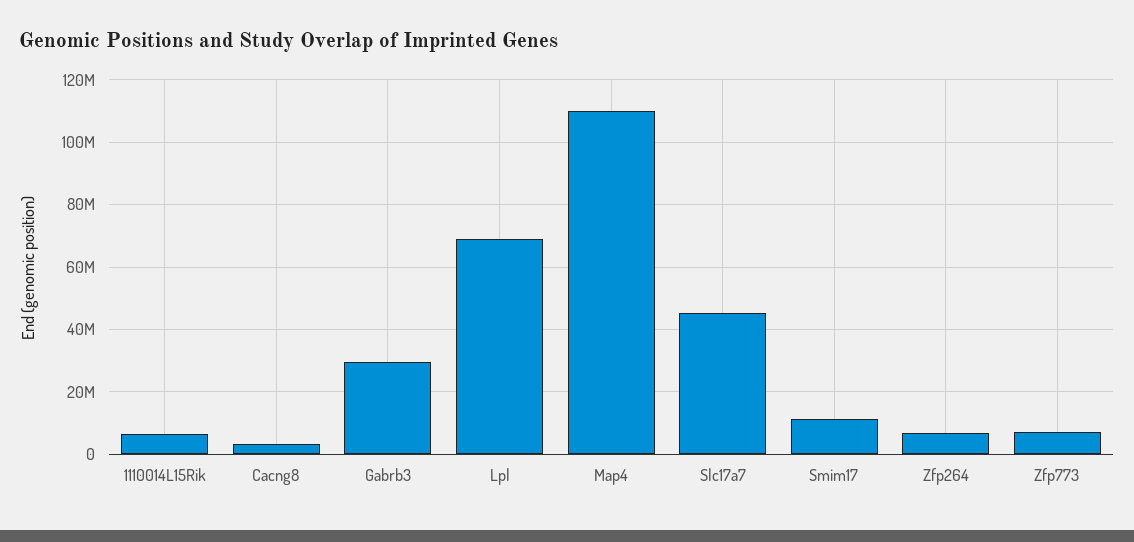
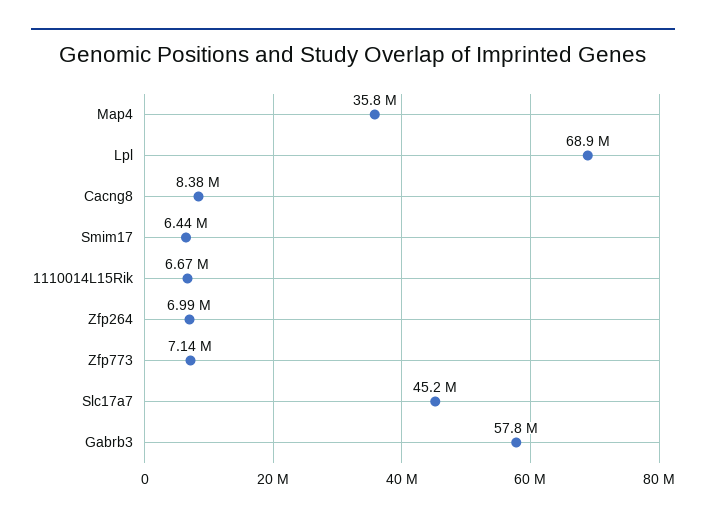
  {
    "1110014L15Rik": 6670000,
-   "Cacng8": 4000000,
+   "Cacng8": 8380000,
-   "Gabrb3": 30000000,
+   "Gabrb3": 57800000,
    "Lpl": 68900000,
-   "Map4": 110000000,
+   "Map4": 35800000,
    "Slc17a7": 45200000,
-   "Smim17": 12000000,
+   "Smim17": 6440000,
    "Zfp264": 6990000,
    "Zfp773": 7140000
  }

